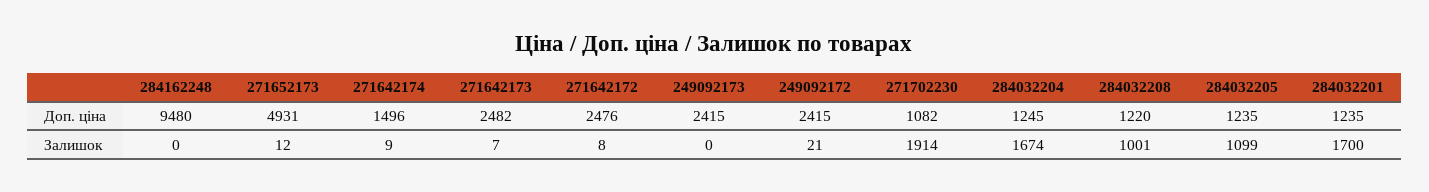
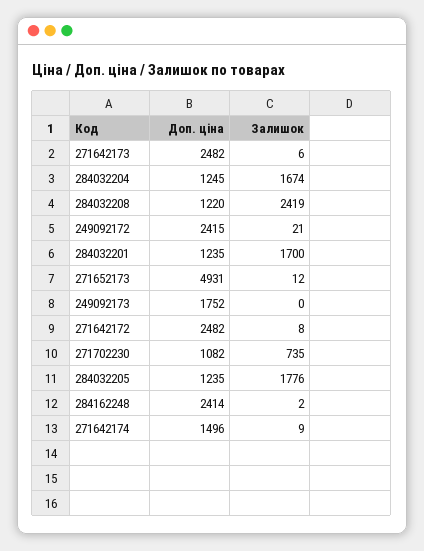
  {
    "284162248": {
-     "Доп. ціна": 9480,
+     "Доп. ціна": 2414,
-     "Залишок": 0
+     "Залишок": 2
    },
    "271652173": {
      "Доп. ціна": 4931,
      "Залишок": 12
    },
    "271642174": {
      "Доп. ціна": 1496,
      "Залишок": 9
    },
    "271642173": {
      "Доп. ціна": 2482,
-     "Залишок": 7
+     "Залишок": 6
    },
    "271642172": {
-     "Доп. ціна": 2476,
+     "Доп. ціна": 2482,
      "Залишок": 8
    },
    "249092173": {
-     "Доп. ціна": 2415,
+     "Доп. ціна": 1752,
      "Залишок": 0
    },
    "249092172": {
      "Доп. ціна": 2415,
      "Залишок": 21
    },
    "271702230": {
      "Доп. ціна": 1082,
-     "Залишок": 1914
+     "Залишок": 735
    },
    "284032204": {
      "Доп. ціна": 1245,
      "Залишок": 1674
    },
    "284032208": {
      "Доп. ціна": 1220,
-     "Залишок": 1001
+     "Залишок": 2419
    },
    "284032205": {
      "Доп. ціна": 1235,
-     "Залишок": 1099
+     "Залишок": 1776
    },
    "284032201": {
      "Доп. ціна": 1235,
      "Залишок": 1700
    }
  }

